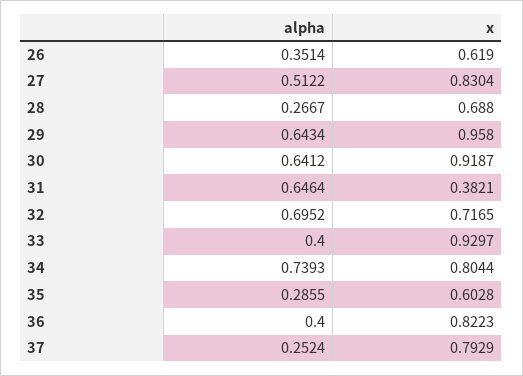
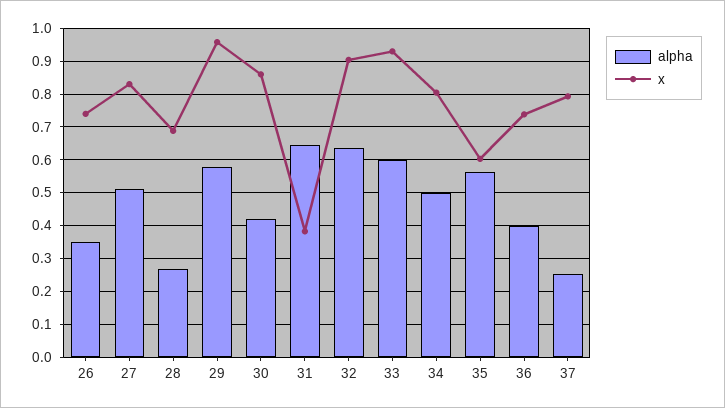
  {
    "alpha": {
      "26": 0.3514,
      "27": 0.5122,
      "28": 0.2667,
-     "29": 0.6434,
+     "29": 0.58,
-     "30": 0.6412,
+     "30": 0.42,
      "31": 0.6464,
-     "32": 0.6952,
+     "32": 0.64,
-     "33": 0.4,
+     "33": 0.6,
-     "34": 0.7393,
+     "34": 0.5,
-     "35": 0.2855,
+     "35": 0.56,
      "36": 0.4,
      "37": 0.2524
    },
    "x": {
-     "26": 0.619,
+     "26": 0.74,
      "27": 0.8304,
      "28": 0.688,
      "29": 0.958,
-     "30": 0.9187,
+     "30": 0.86,
      "31": 0.3821,
-     "32": 0.7165,
+     "32": 0.9,
      "33": 0.9297,
      "34": 0.8044,
      "35": 0.6028,
-     "36": 0.8223,
+     "36": 0.74,
      "37": 0.7929
    }
  }

